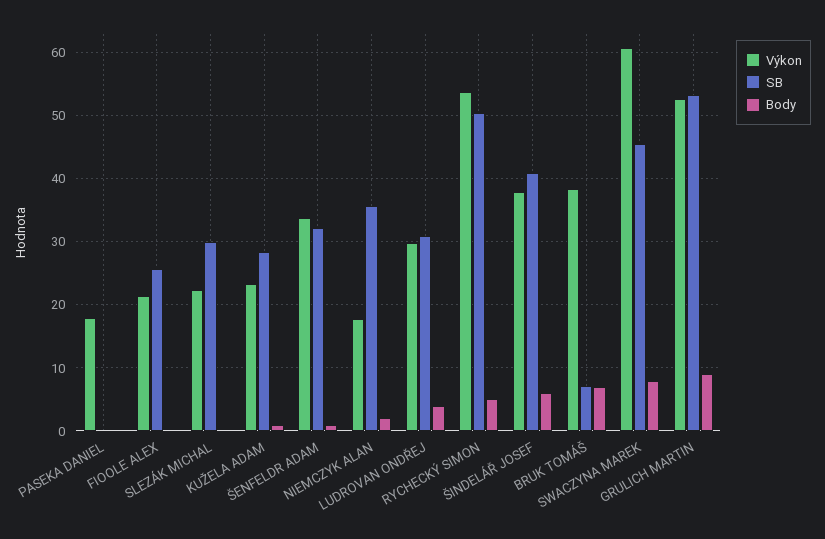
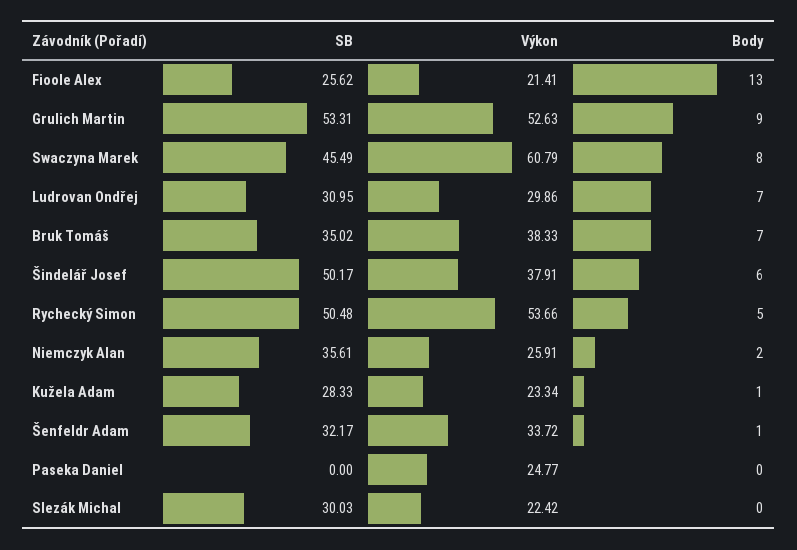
  {
    "Výkon": {
-     "PASEKA DANIEL": 18,
+     "PASEKA DANIEL": 24.77,
      "FIOOLE ALEX": 21.41,
      "SLEZÁK MICHAL": 22.42,
      "KUŽELA ADAM": 23.34,
      "ŠENFELDR ADAM": 33.72,
-     "NIEMCZYK ALAN": 18,
+     "NIEMCZYK ALAN": 25.91,
      "LUDROVAN ONDŘEJ": 29.86,
      "RYCHECKÝ SIMON": 53.66,
      "ŠINDELÁŘ JOSEF": 37.91,
      "BRUK TOMÁŠ": 38.33,
      "SWACZYNA MAREK": 60.79,
      "GRULICH MARTIN": 52.63
    },
    "SB": {
      "PASEKA DANIEL": 0,
      "FIOOLE ALEX": 25.62,
      "SLEZÁK MICHAL": 30.03,
      "KUŽELA ADAM": 28.33,
      "ŠENFELDR ADAM": 32.17,
      "NIEMCZYK ALAN": 35.61,
      "LUDROVAN ONDŘEJ": 30.95,
      "RYCHECKÝ SIMON": 50.48,
-     "ŠINDELÁŘ JOSEF": 41,
+     "ŠINDELÁŘ JOSEF": 50.17,
-     "BRUK TOMÁŠ": 7,
+     "BRUK TOMÁŠ": 35.02,
      "SWACZYNA MAREK": 45.49,
      "GRULICH MARTIN": 53.31
    },
    "Body": {
      "PASEKA DANIEL": 0,
-     "FIOOLE ALEX": 0,
+     "FIOOLE ALEX": 13,
      "SLEZÁK MICHAL": 0,
      "KUŽELA ADAM": 1,
      "ŠENFELDR ADAM": 1,
      "NIEMCZYK ALAN": 2,
-     "LUDROVAN ONDŘEJ": 4,
+     "LUDROVAN ONDŘEJ": 7,
      "RYCHECKÝ SIMON": 5,
      "ŠINDELÁŘ JOSEF": 6,
      "BRUK TOMÁŠ": 7,
      "SWACZYNA MAREK": 8,
      "GRULICH MARTIN": 9
    }
  }

